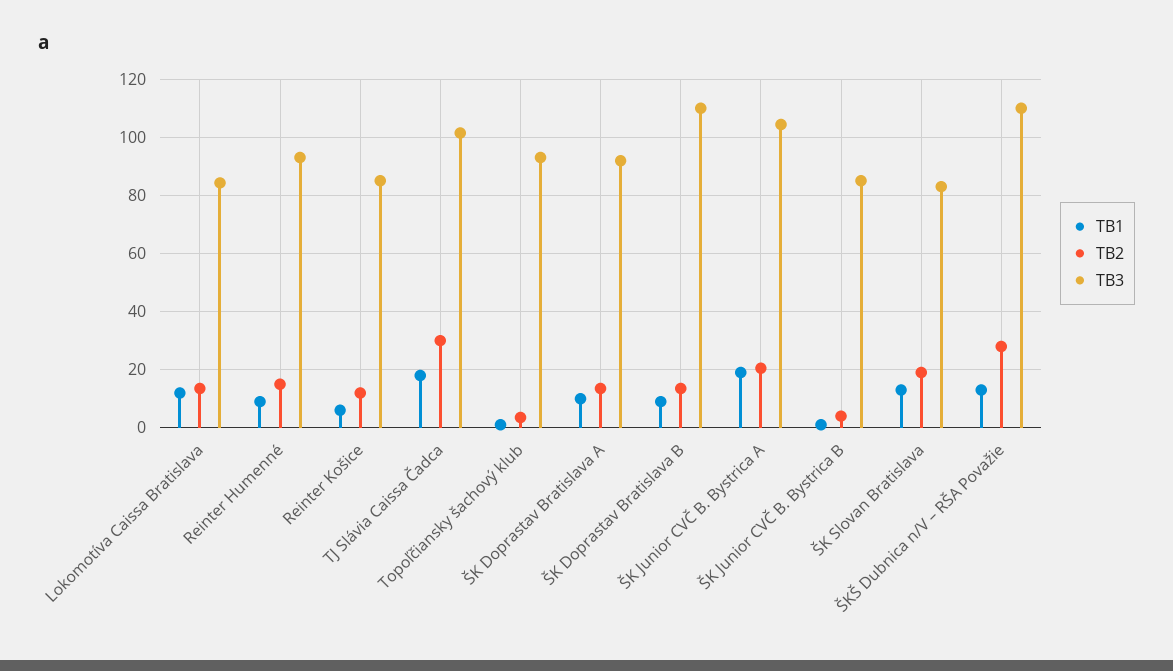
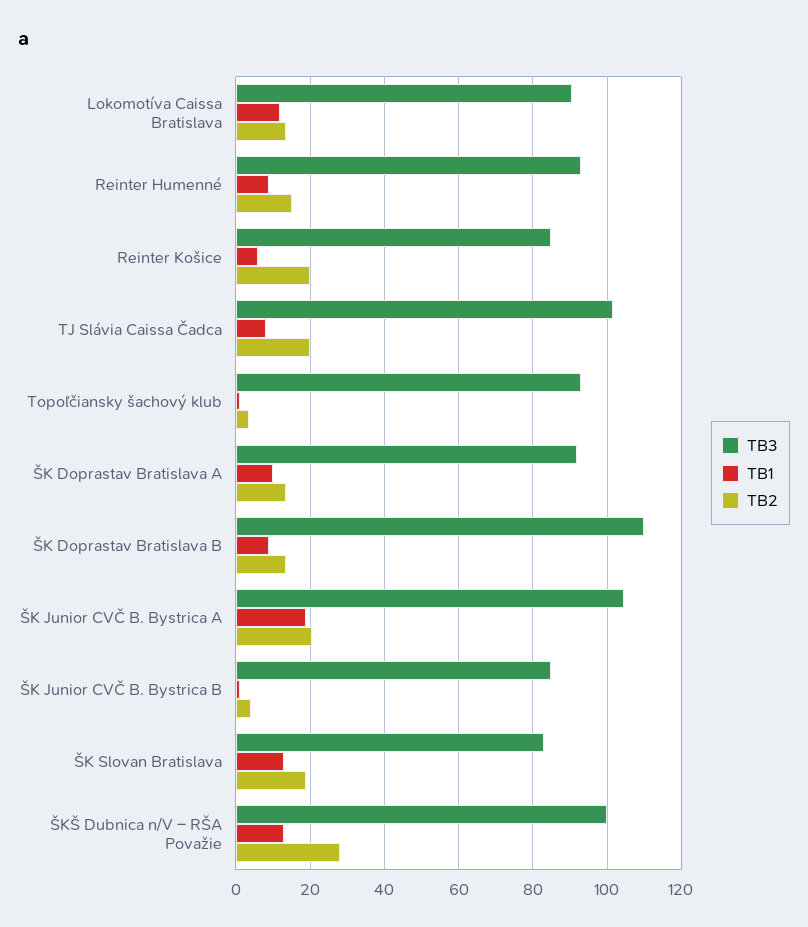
  {
    "TB1": {
      "Lokomotíva Caissa Bratislava": 12,
      "Reinter Humenné": 10,
      "Reinter Košice": 6,
-     "TJ Slávia Caissa Čadca": 17.5,
+     "TJ Slávia Caissa Čadca": 8,
      "Topoľčiansky šachový klub": 2,
      "ŠK Doprastav Bratislava A": 10,
      "ŠK Doprastav Bratislava B": 10,
      "ŠK Junior CVČ B. Bystrica A": 20,
      "ŠK Junior CVČ B. Bystrica B": 2,
      "ŠK Slovan Bratislava": 14,
      "ŠKŠ Dubnica n/V – RŠA Považie": 14
    },
    "TB2": {
      "Lokomotíva Caissa Bratislava": 14,
      "Reinter Humenné": 16,
-     "Reinter Košice": 12.5,
+     "Reinter Košice": 20,
-     "TJ Slávia Caissa Čadca": 30,
+     "TJ Slávia Caissa Čadca": 20,
      "Topoľčiansky šachový klub": 4,
      "ŠK Doprastav Bratislava A": 14,
      "ŠK Doprastav Bratislava B": 14,
      "ŠK Junior CVČ B. Bystrica A": 20,
      "ŠK Junior CVČ B. Bystrica B": 4,
      "ŠK Slovan Bratislava": 20,
      "ŠKŠ Dubnica n/V – RŠA Považie": 28
    },
    "TB3": {
-     "Lokomotíva Caissa Bratislava": 85,
+     "Lokomotíva Caissa Bratislava": 90,
      "Reinter Humenné": 94,
      "Reinter Košice": 86,
      "TJ Slávia Caissa Čadca": 102,
      "Topoľčiansky šachový klub": 94,
      "ŠK Doprastav Bratislava A": 92,
      "ŠK Doprastav Bratislava B": 110,
      "ŠK Junior CVČ B. Bystrica A": 104,
      "ŠK Junior CVČ B. Bystrica B": 86,
      "ŠK Slovan Bratislava": 84,
-     "ŠKŠ Dubnica n/V – RŠA Považie": 110
+     "ŠKŠ Dubnica n/V – RŠA Považie": 100
    }
  }

